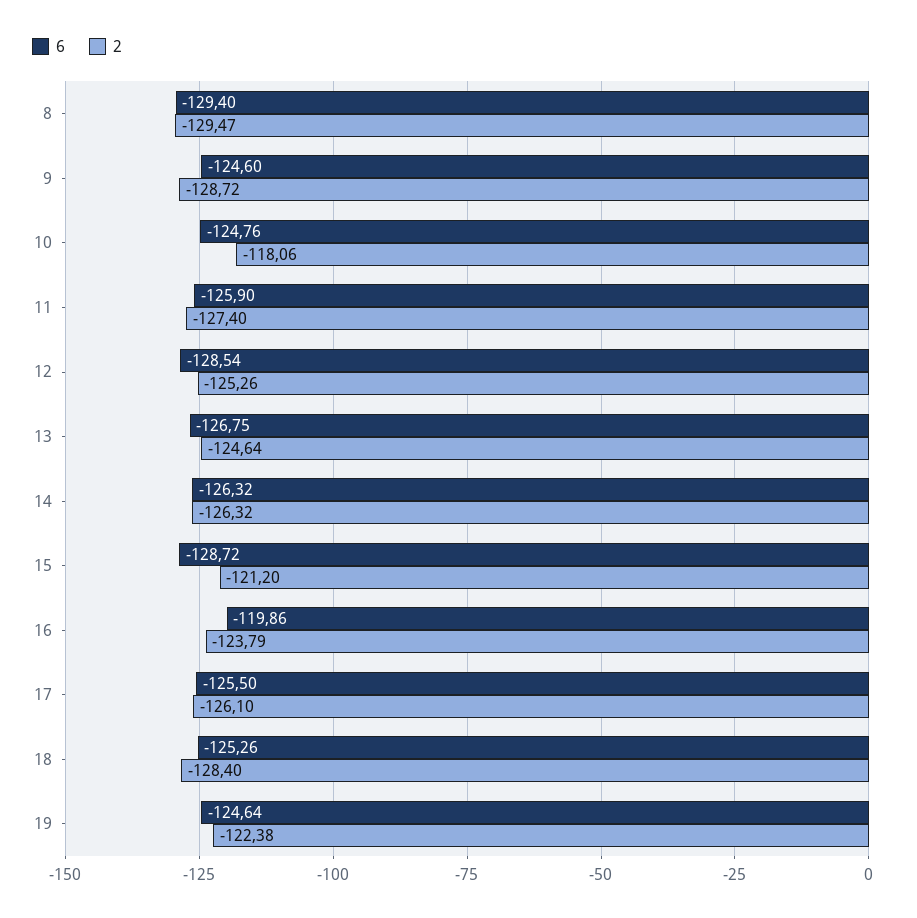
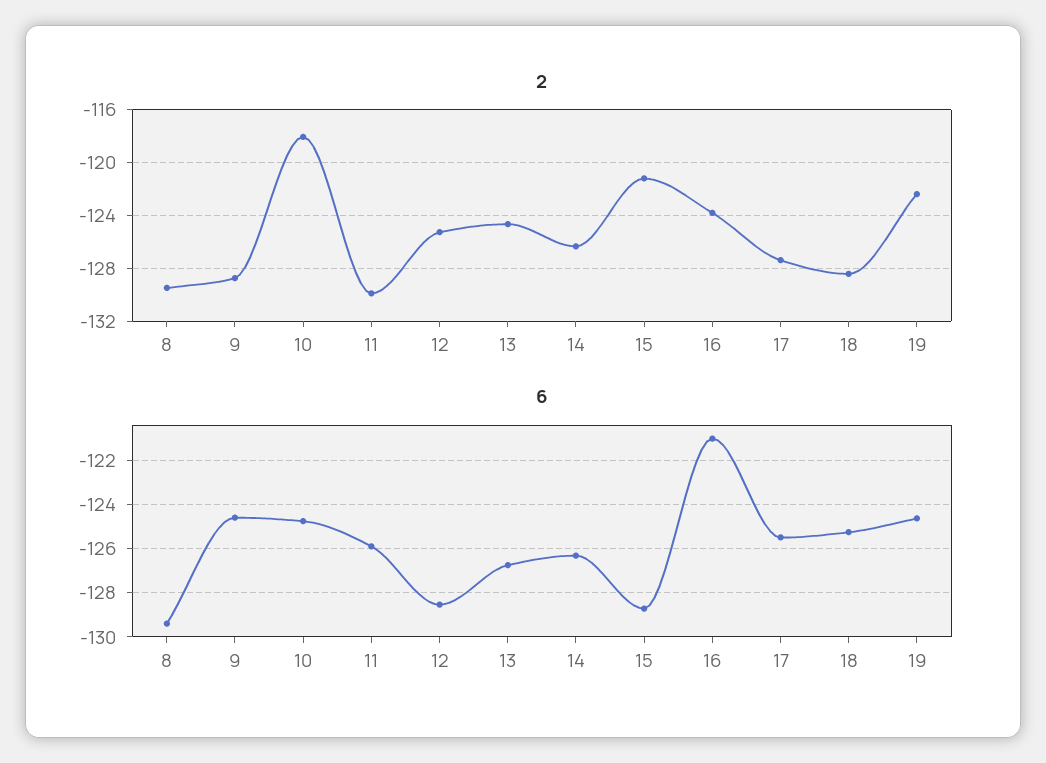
  {
    "6": {
      "8": -129.4,
      "9": -124.6,
      "10": -124.76,
      "11": -125.9,
      "12": -128.54,
      "13": -126.75,
      "14": -126.32,
      "15": -128.72,
-     "16": -119.86,
+     "16": -121,
      "17": -125.5,
      "18": -125.26,
      "19": -124.64
    },
    "2": {
      "8": -129.47,
      "9": -128.72,
      "10": -118.06,
-     "11": -127.4,
+     "11": -130,
      "12": -125.26,
      "13": -124.64,
      "14": -126.32,
      "15": -121.2,
      "16": -123.79,
-     "17": -126.1,
+     "17": -127.5,
      "18": -128.4,
      "19": -122.38
    }
  }

